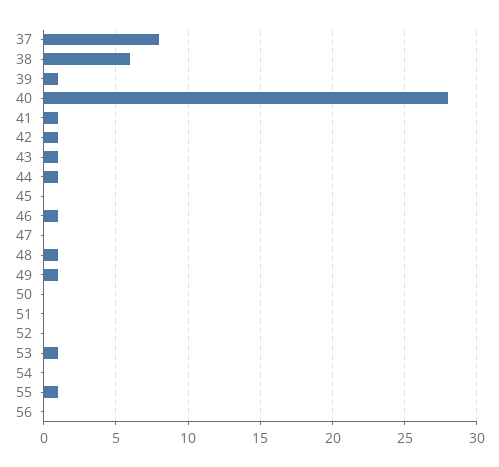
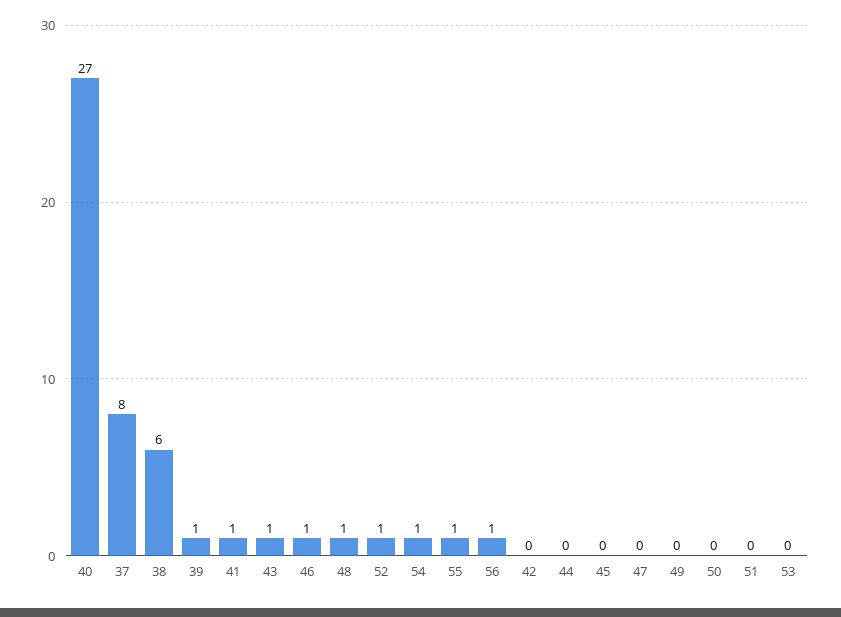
  {
    "37": 8,
    "38": 6,
    "39": 1,
-   "40": 28,
+   "40": 27,
    "41": 1,
-   "42": 1,
+   "42": 0,
    "43": 1,
-   "44": 1,
+   "44": 0,
    "45": 0,
    "46": 1,
    "47": 0,
    "48": 1,
-   "49": 1,
+   "49": 0,
    "50": 0,
    "51": 0,
-   "52": 0,
+   "52": 1,
-   "53": 1,
+   "53": 0,
-   "54": 0,
+   "54": 1,
    "55": 1,
-   "56": 0
+   "56": 1
  }

